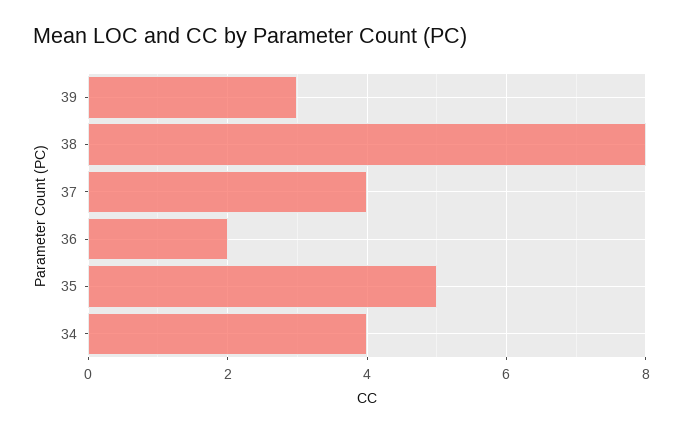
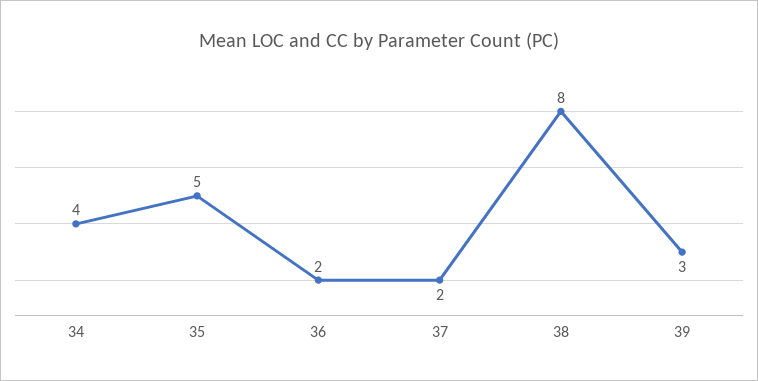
  {
    "39": 3,
    "38": 8,
-   "37": 4,
+   "37": 2,
    "36": 2,
    "35": 5,
    "34": 4
  }

